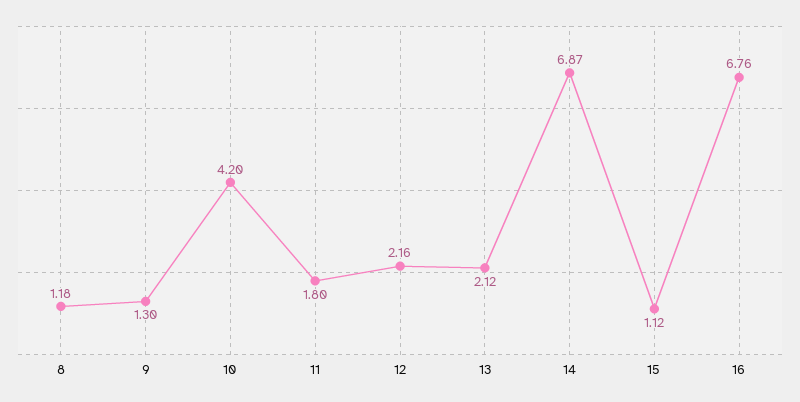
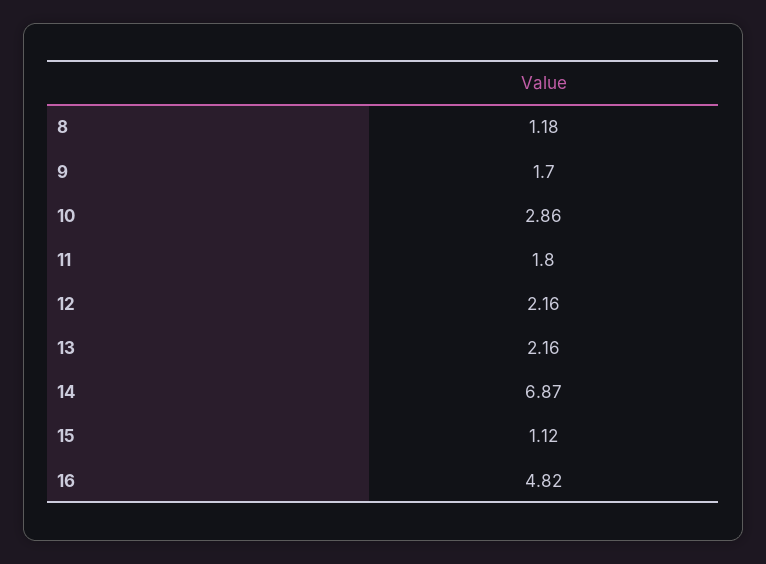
  {
    "8": 1.18,
-   "9": 1.3,
+   "9": 1.7,
-   "10": 4.2,
+   "10": 2.86,
    "11": 1.8,
    "12": 2.16,
-   "13": 2.12,
+   "13": 2.16,
    "14": 6.87,
    "15": 1.12,
-   "16": 6.76
+   "16": 4.82
  }

